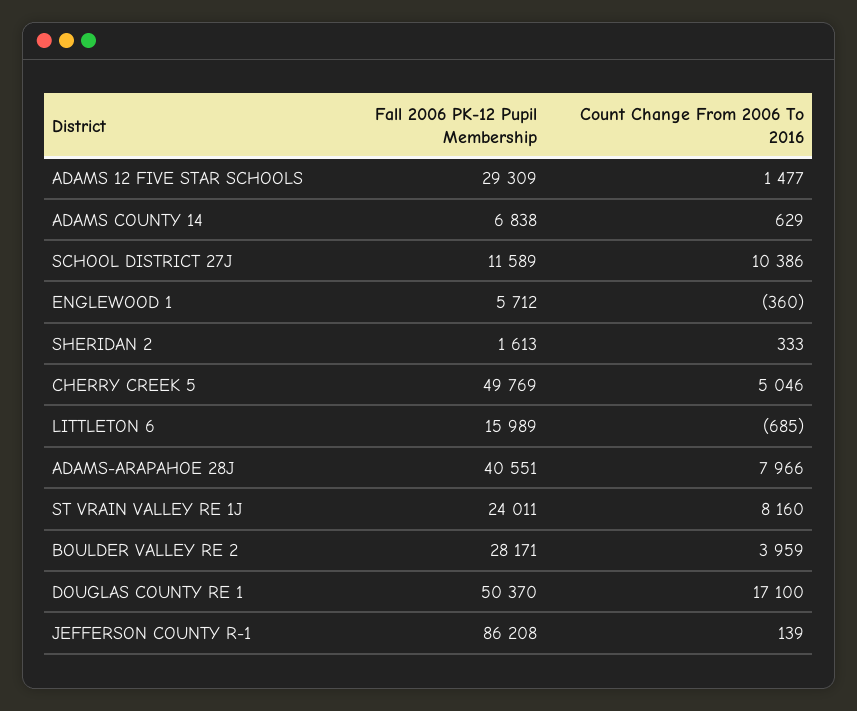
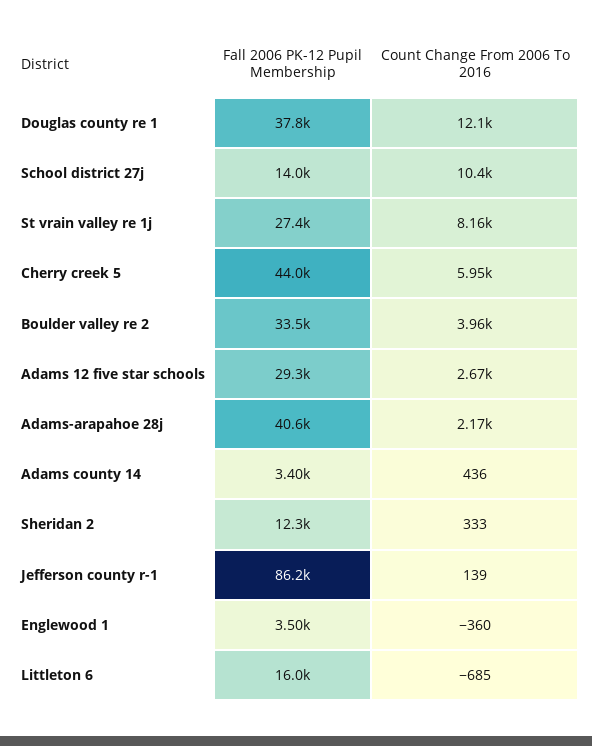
  {
    "Fall 2006 PK-12 Pupil Membership": {
      "ADAMS 12 FIVE STAR SCHOOLS": 29309,
-     "ADAMS COUNTY 14": 6838,
+     "ADAMS COUNTY 14": 3400,
-     "SCHOOL DISTRICT 27J": 11589,
+     "SCHOOL DISTRICT 27J": 14000,
-     "ENGLEWOOD 1": 5712,
+     "ENGLEWOOD 1": 3500,
-     "SHERIDAN 2": 1613,
+     "SHERIDAN 2": 12300,
-     "CHERRY CREEK 5": 49769,
+     "CHERRY CREEK 5": 44000,
      "LITTLETON 6": 15989,
      "ADAMS-ARAPAHOE 28J": 40551,
-     "ST VRAIN VALLEY RE 1J": 24011,
+     "ST VRAIN VALLEY RE 1J": 27400,
-     "BOULDER VALLEY RE 2": 28171,
+     "BOULDER VALLEY RE 2": 33500,
-     "DOUGLAS COUNTY RE 1": 50370,
+     "DOUGLAS COUNTY RE 1": 37800,
      "JEFFERSON COUNTY R-1": 86208
    },
    "Count Change From 2006 To 2016": {
-     "ADAMS 12 FIVE STAR SCHOOLS": 1477,
+     "ADAMS 12 FIVE STAR SCHOOLS": 2670,
-     "ADAMS COUNTY 14": 629,
+     "ADAMS COUNTY 14": 436,
      "SCHOOL DISTRICT 27J": 10386,
      "ENGLEWOOD 1": -360,
      "SHERIDAN 2": 333,
-     "CHERRY CREEK 5": 5046,
+     "CHERRY CREEK 5": 5950,
      "LITTLETON 6": -685,
-     "ADAMS-ARAPAHOE 28J": 7966,
+     "ADAMS-ARAPAHOE 28J": 2170,
      "ST VRAIN VALLEY RE 1J": 8160,
      "BOULDER VALLEY RE 2": 3959,
-     "DOUGLAS COUNTY RE 1": 17100,
+     "DOUGLAS COUNTY RE 1": 12100,
      "JEFFERSON COUNTY R-1": 139
    }
  }

